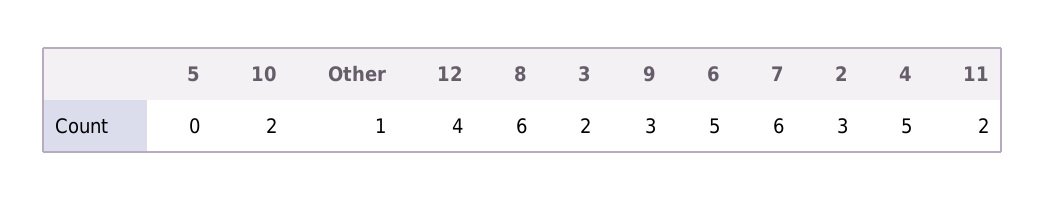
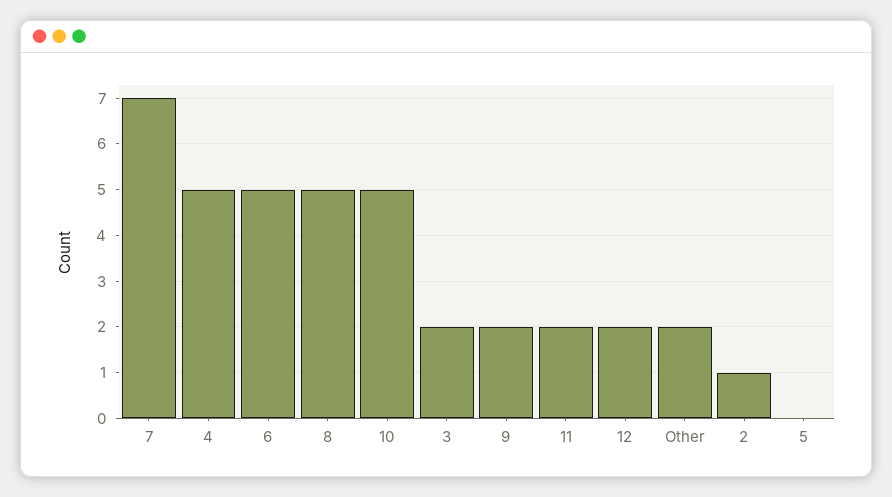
  {
    "5": 0,
-   "10": 2,
+   "10": 5,
-   "Other": 1,
+   "Other": 2,
-   "12": 4,
+   "12": 2,
-   "8": 6,
+   "8": 5,
    "3": 2,
-   "9": 3,
+   "9": 2,
    "6": 5,
-   "7": 6,
+   "7": 7,
-   "2": 3,
+   "2": 1,
    "4": 5,
    "11": 2
  }

